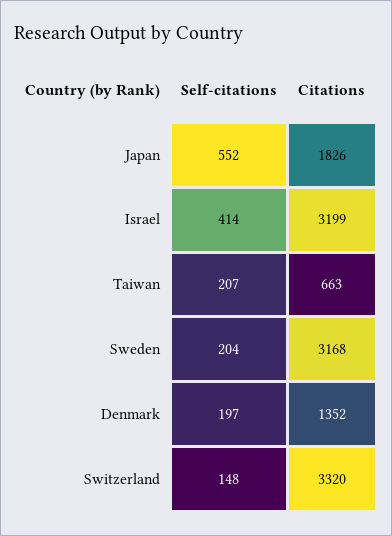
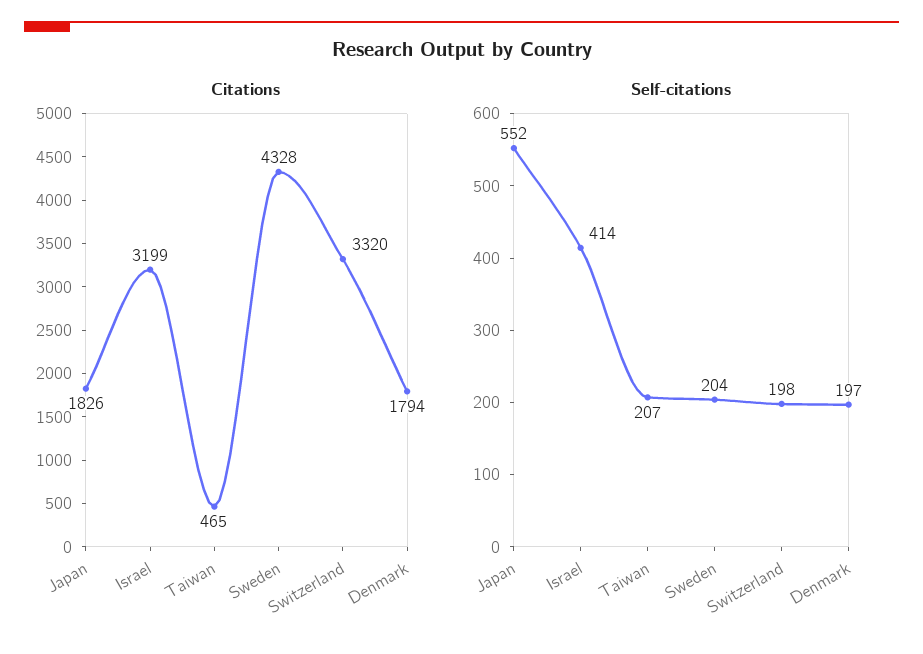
  {
    "Self-citations": {
      "Japan": 552,
      "Israel": 414,
      "Taiwan": 207,
      "Sweden": 204,
      "Denmark": 197,
-     "Switzerland": 148
+     "Switzerland": 198
    },
    "Citations": {
      "Japan": 1826,
      "Israel": 3199,
-     "Taiwan": 663,
+     "Taiwan": 465,
-     "Sweden": 3168,
+     "Sweden": 4328,
-     "Denmark": 1352,
+     "Denmark": 1794,
      "Switzerland": 3320
    }
  }

